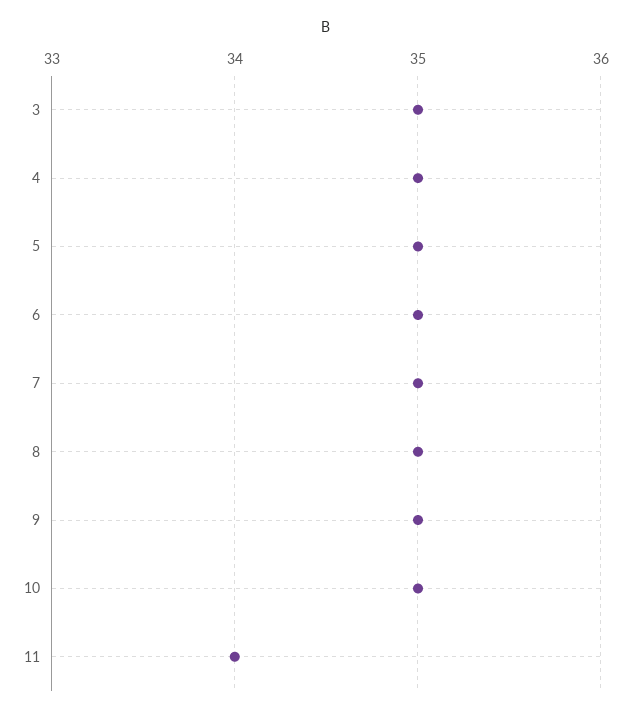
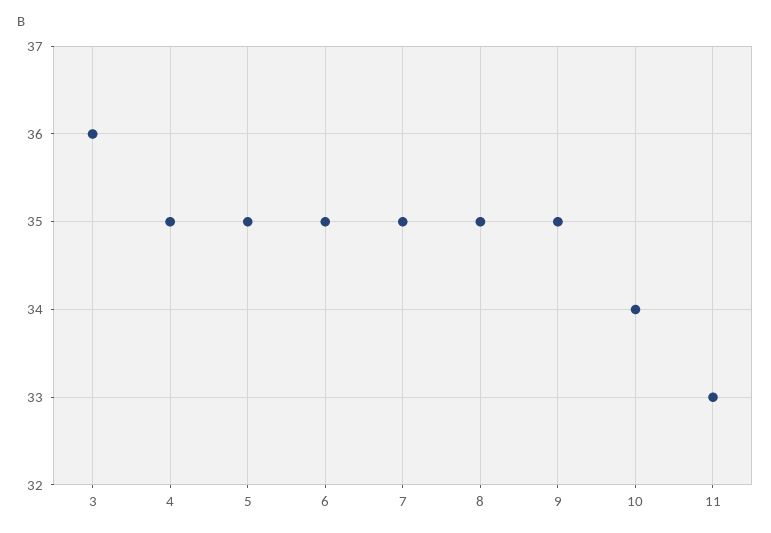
  {
-   "3": 35,
+   "3": 36,
    "4": 35,
    "5": 35,
    "6": 35,
    "7": 35,
    "8": 35,
    "9": 35,
-   "10": 35,
+   "10": 34,
-   "11": 34
+   "11": 33
  }

